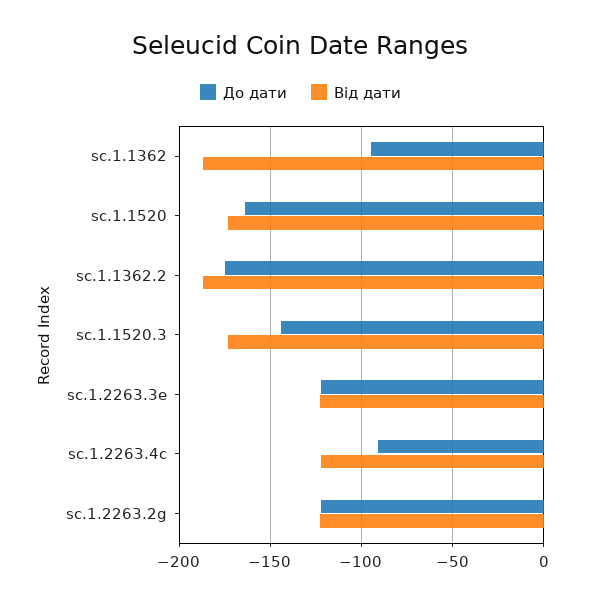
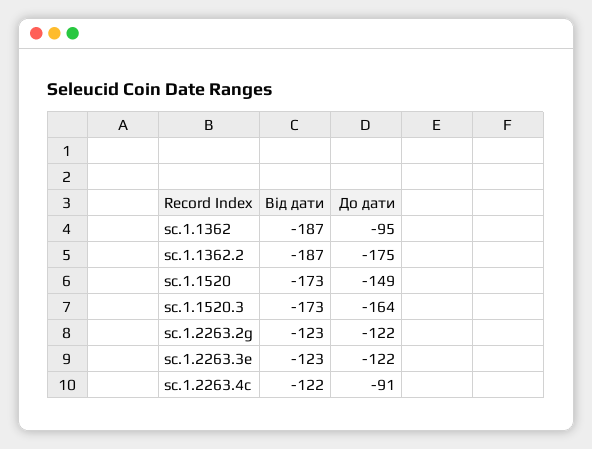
  {
    "До дати": {
      "sc.1.1362": -95,
-     "sc.1.1520": -165,
+     "sc.1.1520": -149,
      "sc.1.1362.2": -175,
-     "sc.1.1520.3": -145,
+     "sc.1.1520.3": -164,
      "sc.1.2263.3e": -122,
      "sc.1.2263.4c": -91,
      "sc.1.2263.2g": -122
    },
    "Від дати": {
      "sc.1.1362": -187,
      "sc.1.1520": -173,
      "sc.1.1362.2": -187,
      "sc.1.1520.3": -173,
      "sc.1.2263.3e": -123,
      "sc.1.2263.4c": -122,
      "sc.1.2263.2g": -123
    }
  }

